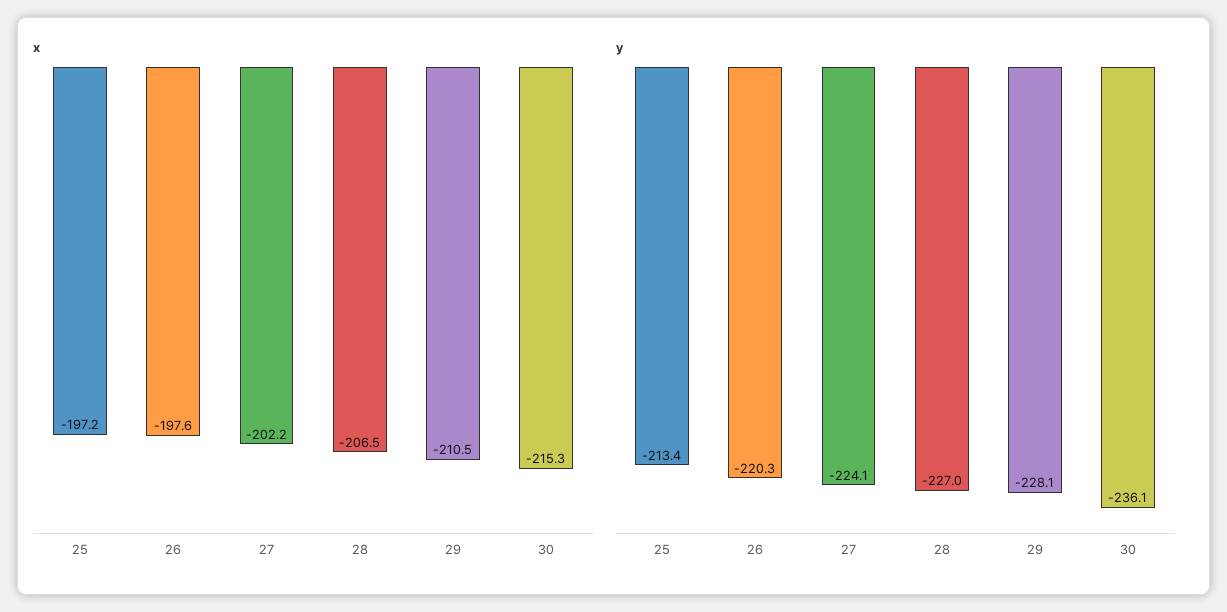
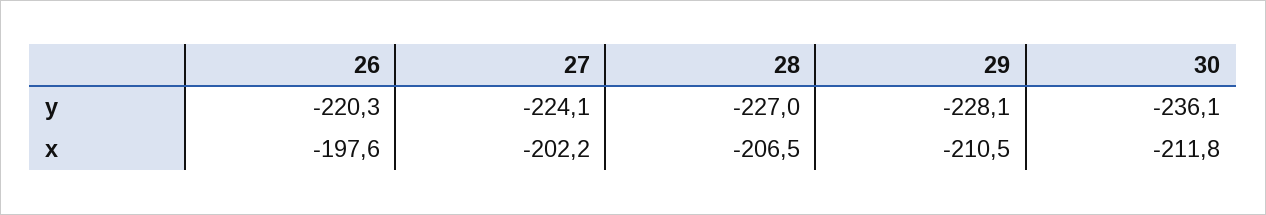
  {
    "x": {
-     "25": -197.2,
      "26": -197.6,
      "27": -202.2,
      "28": -206.5,
      "29": -210.5,
-     "30": -215.3
+     "30": -211.8
    },
    "y": {
-     "25": -213.4,
      "26": -220.3,
      "27": -224.1,
      "28": -227,
      "29": -228.1,
      "30": -236.1
    }
  }

